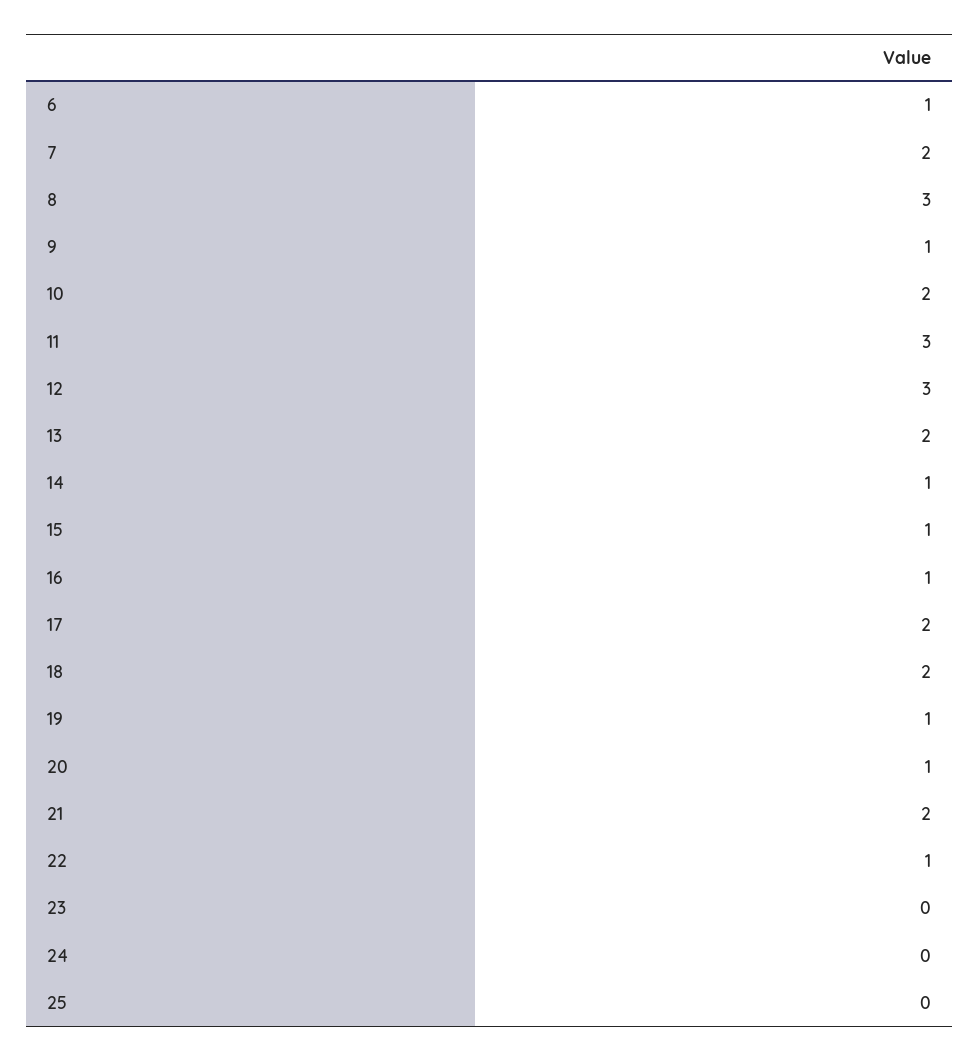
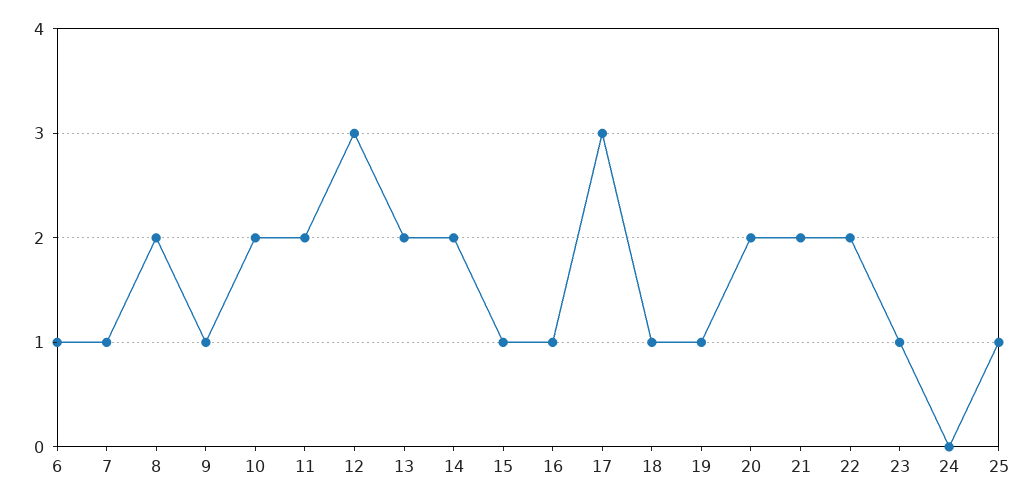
  {
    "6": 1,
-   "7": 2,
+   "7": 1,
-   "8": 3,
+   "8": 2,
    "9": 1,
    "10": 2,
-   "11": 3,
+   "11": 2,
    "12": 3,
    "13": 2,
-   "14": 1,
+   "14": 2,
    "15": 1,
    "16": 1,
-   "17": 2,
+   "17": 3,
-   "18": 2,
+   "18": 1,
    "19": 1,
-   "20": 1,
+   "20": 2,
    "21": 2,
-   "22": 1,
+   "22": 2,
-   "23": 0,
+   "23": 1,
    "24": 0,
-   "25": 0
+   "25": 1
  }

